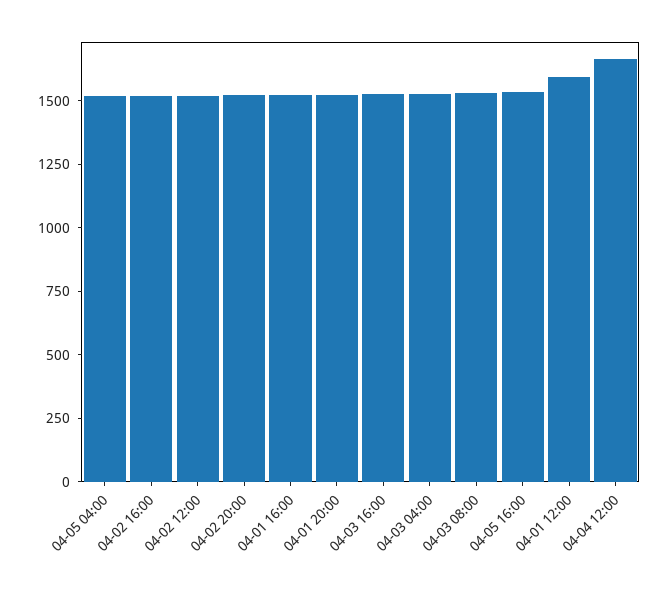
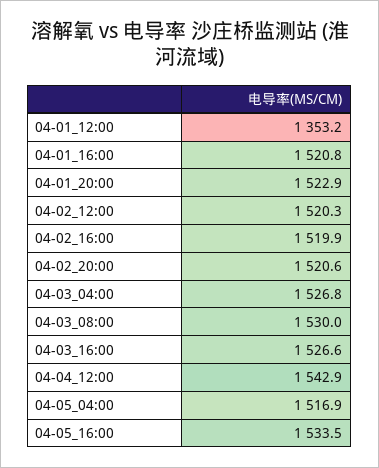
  {
    "04-05 04:00": 1516.9,
    "04-02 16:00": 1519.9,
    "04-02 12:00": 1520.3,
    "04-02 20:00": 1520.6,
    "04-01 16:00": 1520.8,
    "04-01 20:00": 1522.9,
    "04-03 16:00": 1526.6,
    "04-03 04:00": 1526.8,
    "04-03 08:00": 1530,
    "04-05 16:00": 1533.5,
-   "04-01 12:00": 1600,
+   "04-01 12:00": 1353.2,
-   "04-04 12:00": 1650
+   "04-04 12:00": 1542.9
  }

